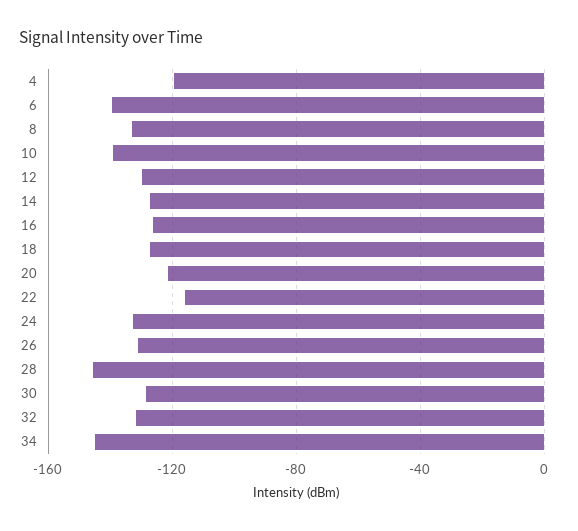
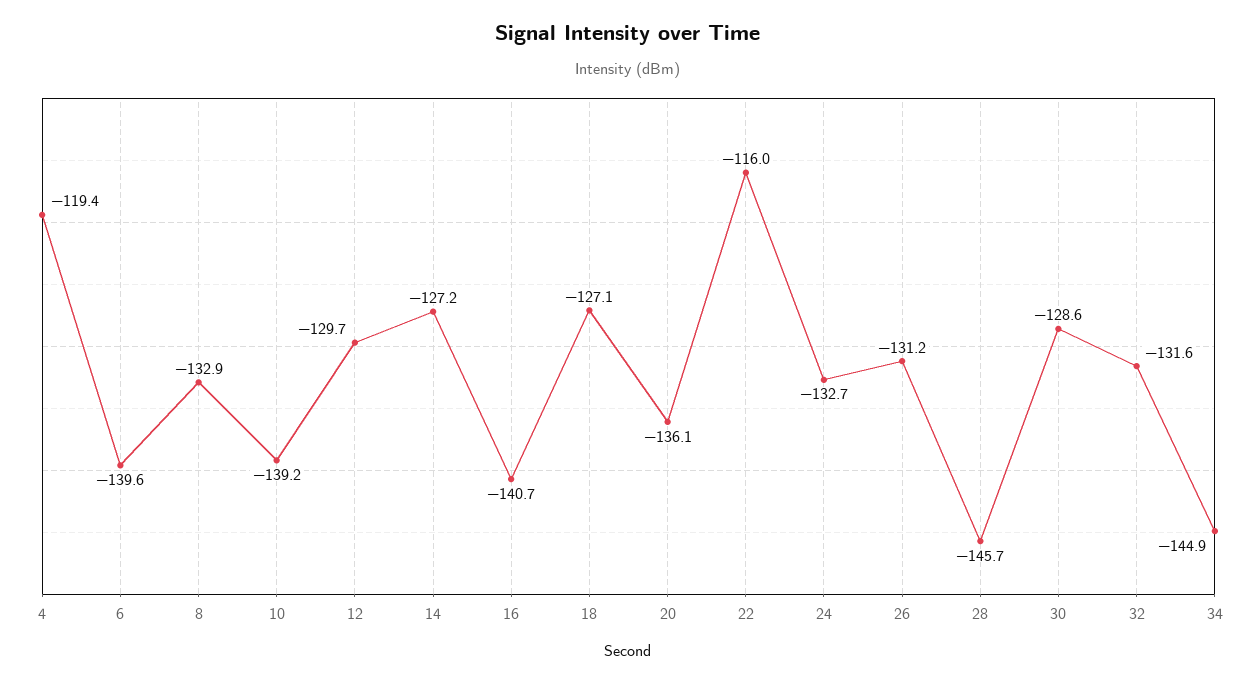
  {
    "4": -119.4,
    "6": -139.6,
    "8": -132.9,
    "10": -139.2,
    "12": -129.7,
    "14": -127.2,
-   "16": -125,
+   "16": -140.7,
    "18": -127.1,
-   "20": -120,
+   "20": -136.1,
    "22": -116,
    "24": -132.7,
    "26": -131.2,
    "28": -145.7,
    "30": -128.6,
    "32": -131.6,
    "34": -144.9
  }

